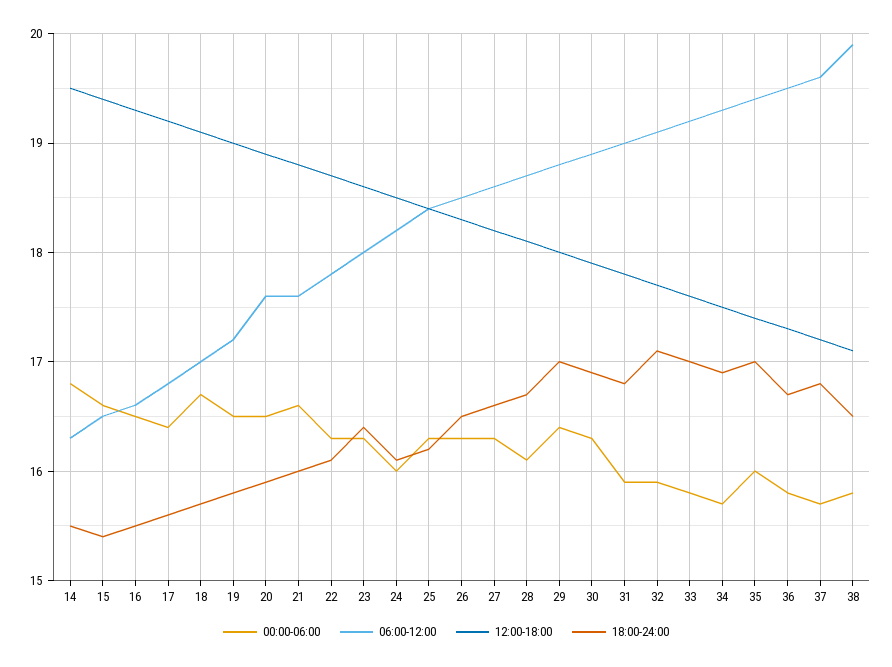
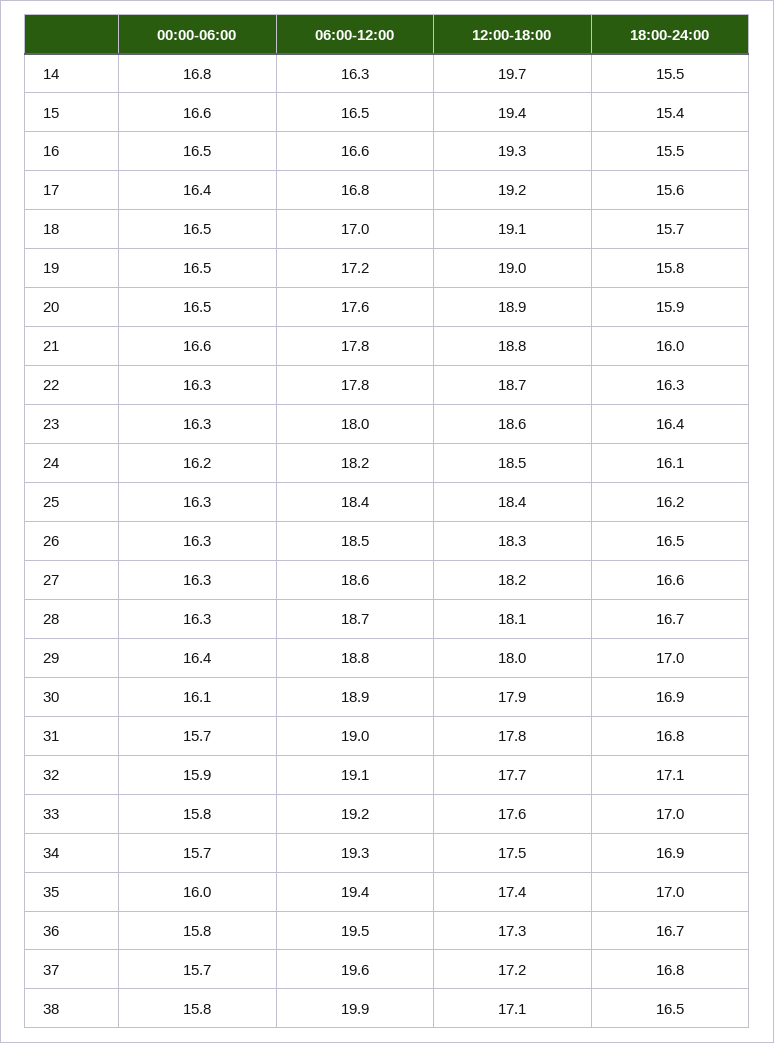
  {
    "00:00-06:00": {
      "14": 16.8,
      "15": 16.6,
      "16": 16.5,
      "17": 16.4,
-     "18": 16.7,
+     "18": 16.5,
      "19": 16.5,
      "20": 16.5,
      "21": 16.6,
      "22": 16.3,
      "23": 16.3,
-     "24": 16,
+     "24": 16.2,
      "25": 16.3,
      "26": 16.3,
      "27": 16.3,
-     "28": 16.1,
+     "28": 16.3,
      "29": 16.4,
-     "30": 16.3,
+     "30": 16.1,
-     "31": 15.9,
+     "31": 15.7,
      "32": 15.9,
      "33": 15.8,
      "34": 15.7,
      "35": 16,
      "36": 15.8,
      "37": 15.7,
      "38": 15.8
    },
    "06:00-12:00": {
      "14": 16.3,
      "15": 16.5,
      "16": 16.6,
      "17": 16.8,
      "18": 17,
      "19": 17.2,
      "20": 17.6,
-     "21": 17.6,
+     "21": 17.8,
      "22": 17.8,
      "23": 18,
      "24": 18.2,
      "25": 18.4,
      "26": 18.5,
      "27": 18.6,
      "28": 18.7,
      "29": 18.8,
      "30": 18.9,
      "31": 19,
      "32": 19.1,
      "33": 19.2,
      "34": 19.3,
      "35": 19.4,
      "36": 19.5,
      "37": 19.6,
      "38": 19.9
    },
    "12:00-18:00": {
-     "14": 19.5,
+     "14": 19.7,
      "15": 19.4,
      "16": 19.3,
      "17": 19.2,
      "18": 19.1,
      "19": 19,
      "20": 18.9,
      "21": 18.8,
      "22": 18.7,
      "23": 18.6,
      "24": 18.5,
      "25": 18.4,
      "26": 18.3,
      "27": 18.2,
      "28": 18.1,
      "29": 18,
      "30": 17.9,
      "31": 17.8,
      "32": 17.7,
      "33": 17.6,
      "34": 17.5,
      "35": 17.4,
      "36": 17.3,
      "37": 17.2,
      "38": 17.1
    },
    "18:00-24:00": {
      "14": 15.5,
      "15": 15.4,
      "16": 15.5,
      "17": 15.6,
      "18": 15.7,
      "19": 15.8,
      "20": 15.9,
      "21": 16,
-     "22": 16.1,
+     "22": 16.3,
      "23": 16.4,
      "24": 16.1,
      "25": 16.2,
      "26": 16.5,
      "27": 16.6,
      "28": 16.7,
      "29": 17,
      "30": 16.9,
      "31": 16.8,
      "32": 17.1,
      "33": 17,
      "34": 16.9,
      "35": 17,
      "36": 16.7,
      "37": 16.8,
      "38": 16.5
    }
  }

